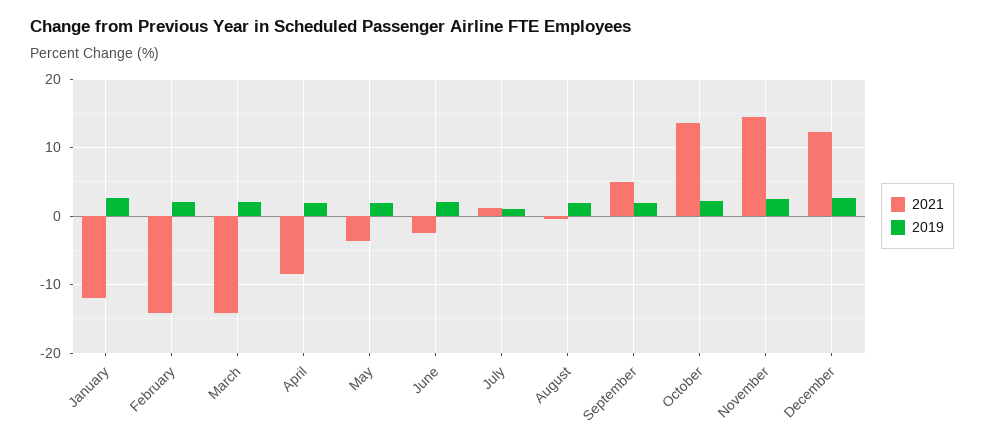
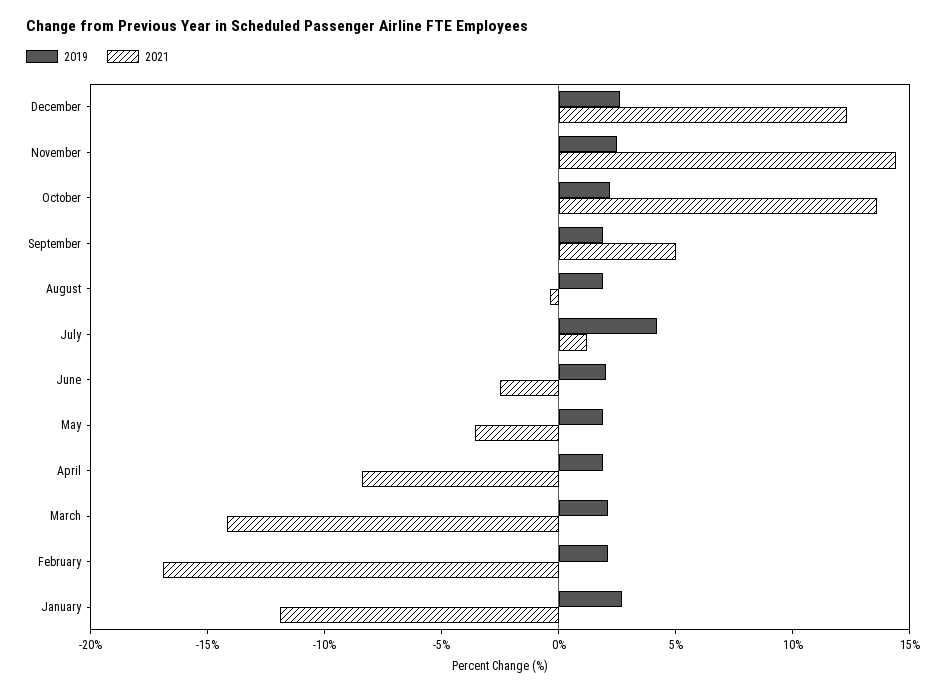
  {
    "2021": {
      "January": -12,
-     "February": -14,
+     "February": -17,
      "March": -14,
      "April": -8,
      "May": -4,
      "June": -3,
      "July": 1,
      "August": 0,
      "September": 5,
      "October": 14,
      "November": 14,
      "December": 12
    },
    "2019": {
      "January": 3,
      "February": 2,
      "March": 2,
      "April": 2,
      "May": 2,
      "June": 2,
-     "July": 1,
+     "July": 4,
      "August": 2,
      "September": 2,
      "October": 2,
      "November": 3,
      "December": 3
    }
  }

